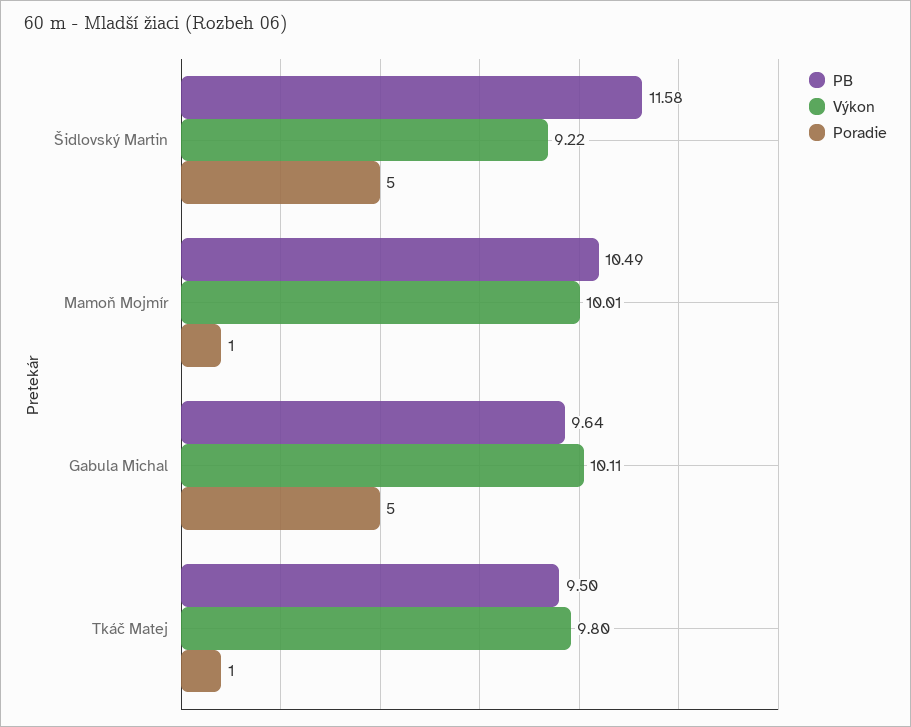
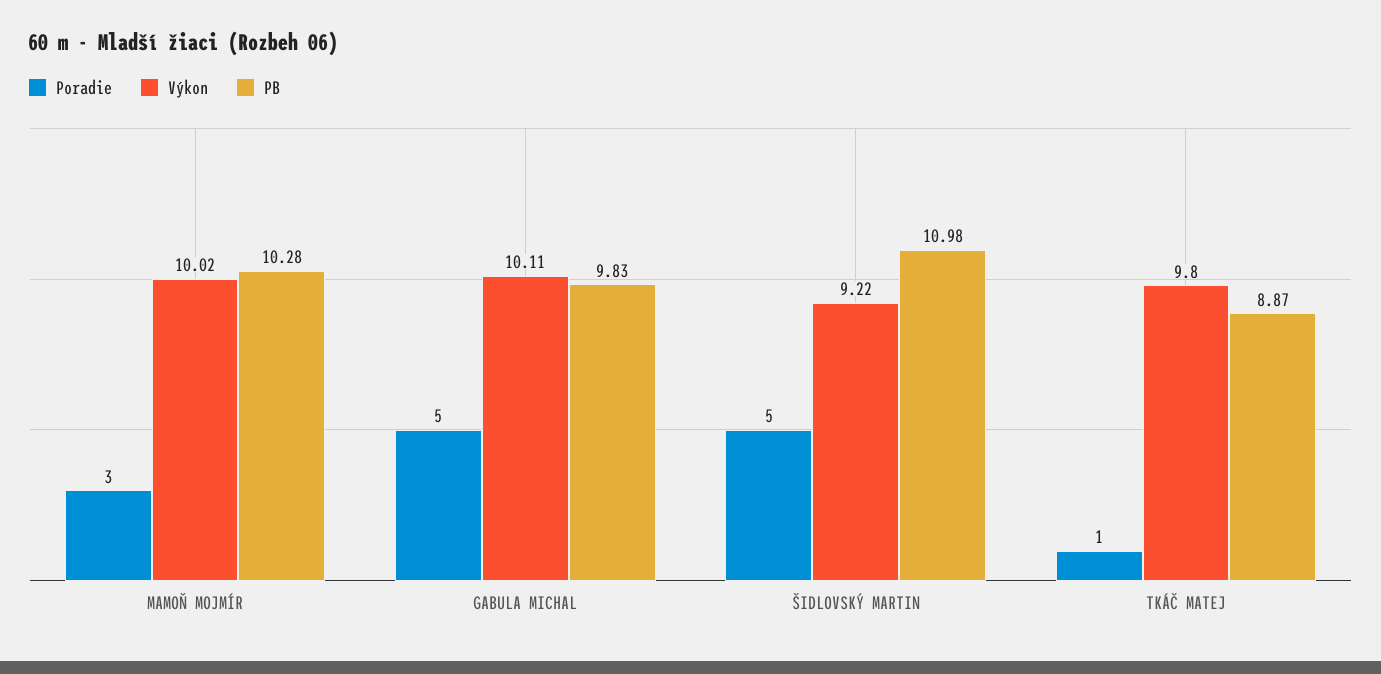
  {
    "PB": {
-     "Šidlovský Martin": 11.58,
+     "Šidlovský Martin": 10.98,
-     "Mamoň Mojmír": 10.49,
+     "Mamoň Mojmír": 10.28,
-     "Gabula Michal": 9.64,
+     "Gabula Michal": 9.83,
-     "Tkáč Matej": 9.5
+     "Tkáč Matej": 8.87
    },
    "Výkon": {
      "Šidlovský Martin": 9.22,
-     "Mamoň Mojmír": 10.01,
+     "Mamoň Mojmír": 10.02,
      "Gabula Michal": 10.11,
      "Tkáč Matej": 9.8
    },
    "Poradie": {
      "Šidlovský Martin": 5,
-     "Mamoň Mojmír": 1,
+     "Mamoň Mojmír": 3,
      "Gabula Michal": 5,
      "Tkáč Matej": 1
    }
  }

